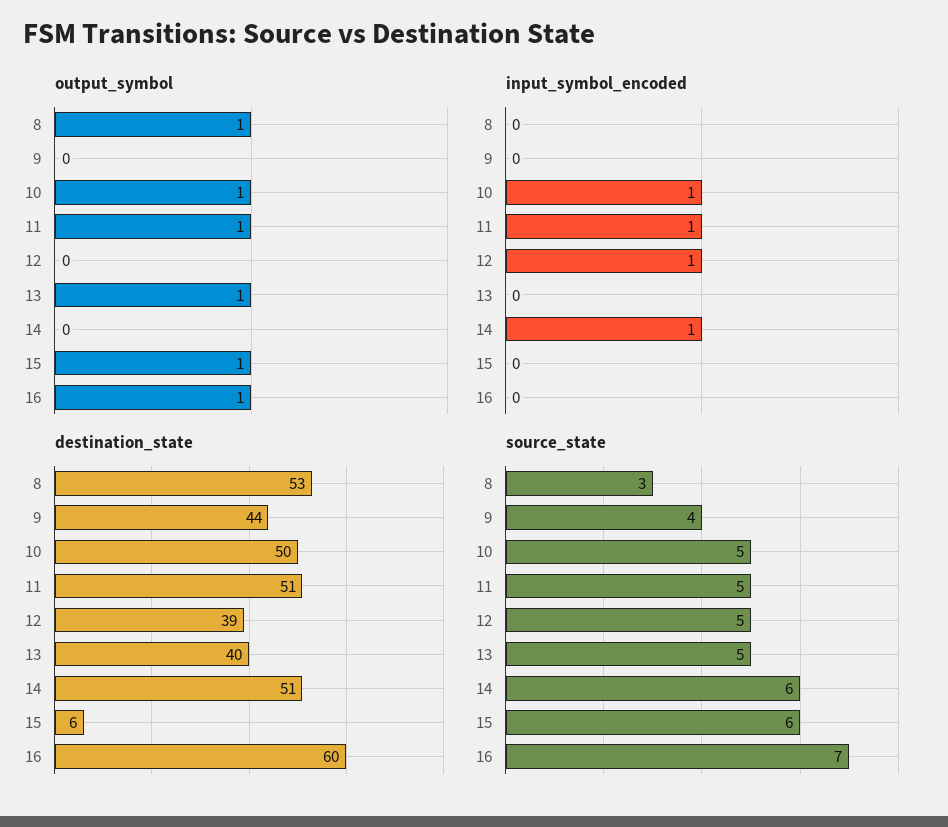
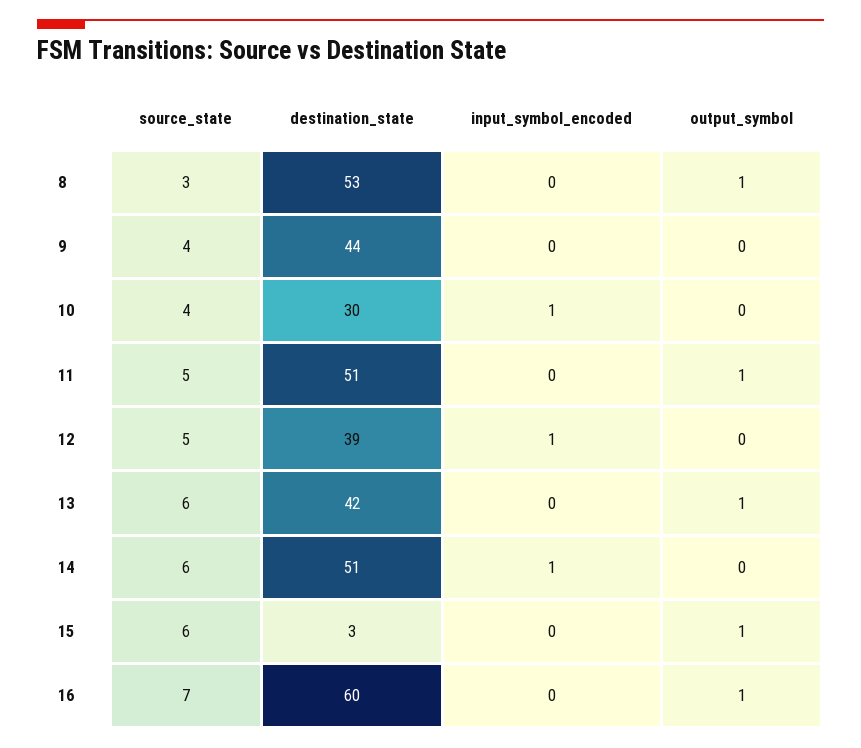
  {
    "output_symbol": {
      "8": 1,
      "9": 0,
-     "10": 1,
+     "10": 0,
      "11": 1,
      "12": 0,
      "13": 1,
      "14": 0,
      "15": 1,
      "16": 1
    },
    "input_symbol_encoded": {
      "8": 0,
      "9": 0,
      "10": 1,
-     "11": 1,
+     "11": 0,
      "12": 1,
      "13": 0,
      "14": 1,
      "15": 0,
      "16": 0
    },
    "destination_state": {
      "8": 53,
      "9": 44,
-     "10": 50,
+     "10": 30,
      "11": 51,
      "12": 39,
-     "13": 40,
+     "13": 42,
      "14": 51,
-     "15": 6,
+     "15": 3,
      "16": 60
    },
    "source_state": {
      "8": 3,
      "9": 4,
-     "10": 5,
+     "10": 4,
      "11": 5,
      "12": 5,
-     "13": 5,
+     "13": 6,
      "14": 6,
      "15": 6,
      "16": 7
    }
  }

